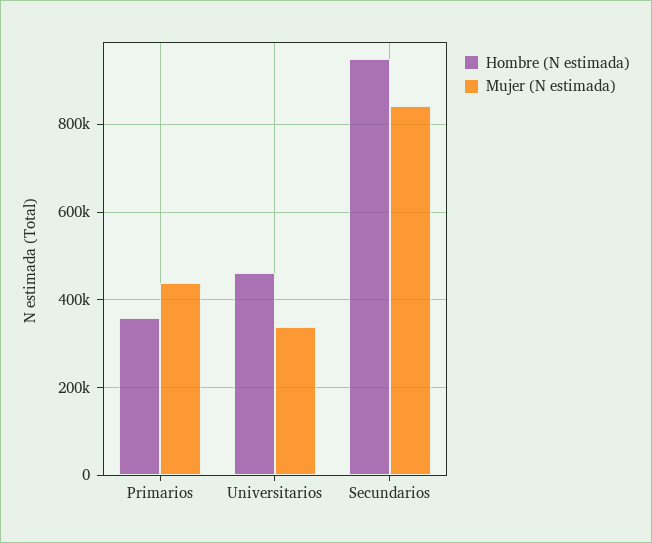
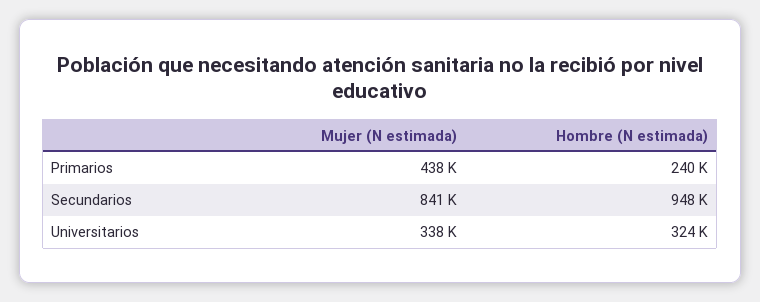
  {
    "Hombre (N estimada)": {
-     "Primarios": 360000,
+     "Primarios": 240000,
-     "Universitarios": 460000,
+     "Universitarios": 324000,
      "Secundarios": 948000
    },
    "Mujer (N estimada)": {
      "Primarios": 438000,
      "Universitarios": 338000,
      "Secundarios": 841000
    }
  }

